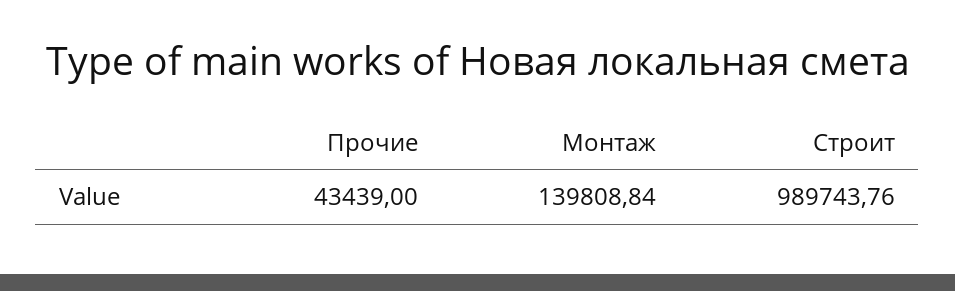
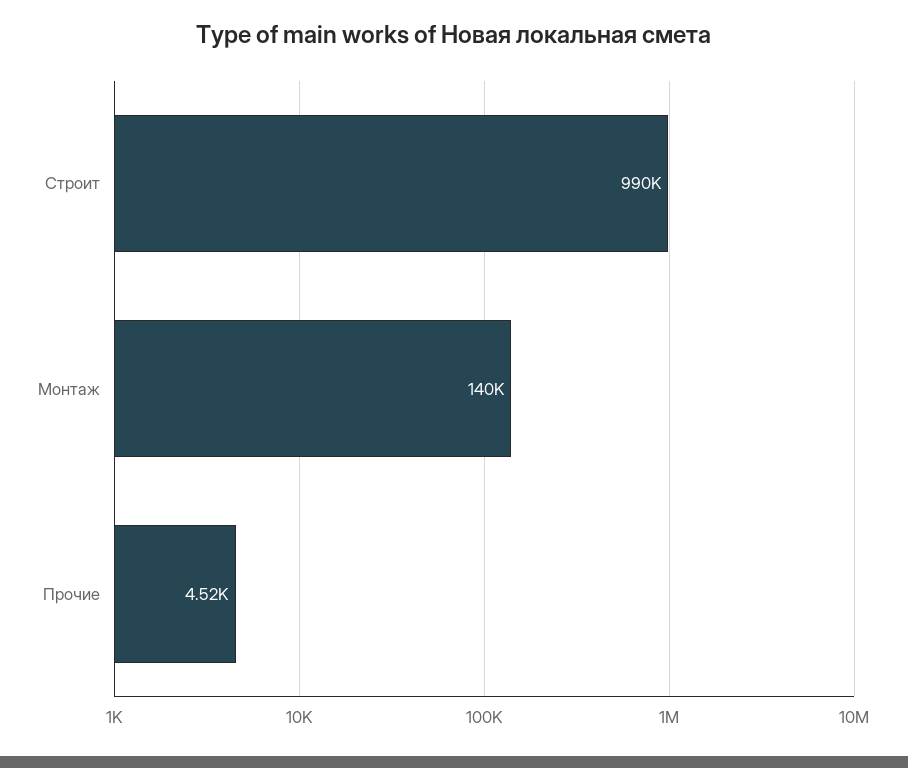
  {
-   "Прочие": 43439,
+   "Прочие": 4520,
    "Монтаж": 139808.84,
    "Строит": 989743.76
  }

